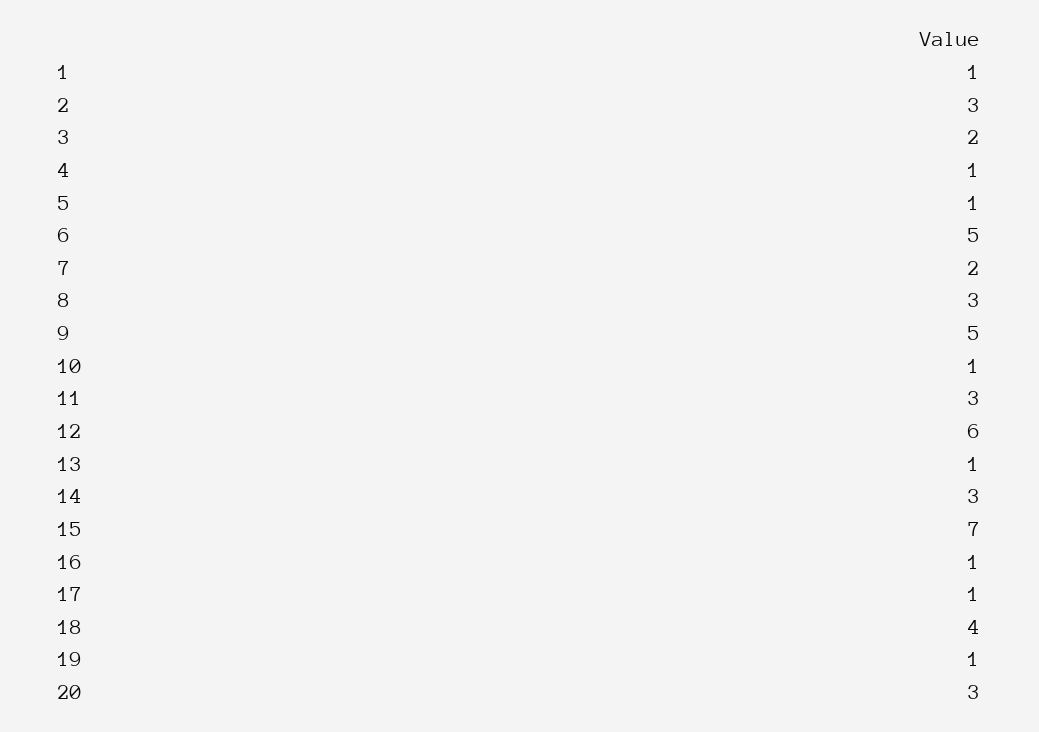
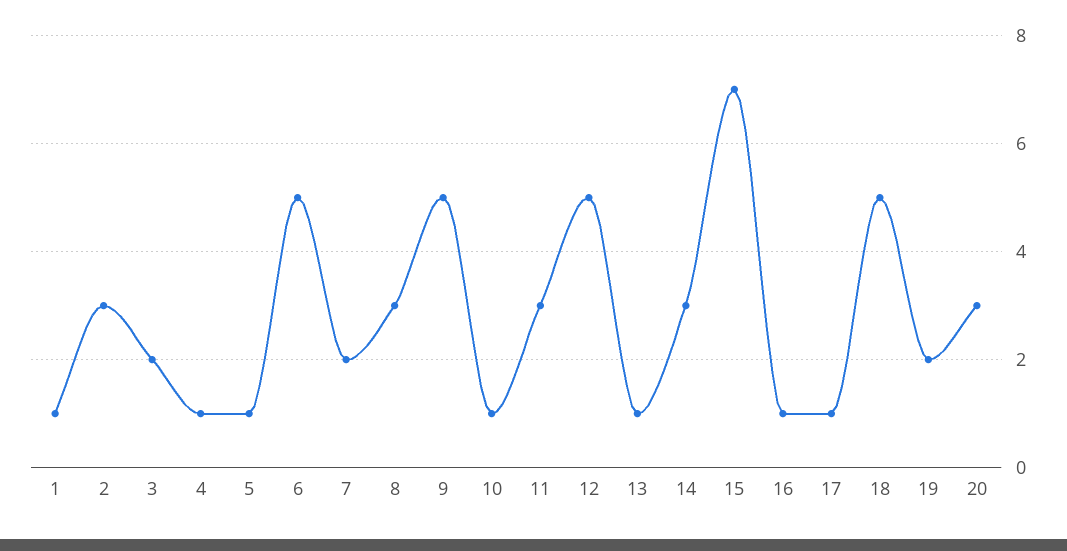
  {
    "1": 1,
    "2": 3,
    "3": 2,
    "4": 1,
    "5": 1,
    "6": 5,
    "7": 2,
    "8": 3,
    "9": 5,
    "10": 1,
    "11": 3,
-   "12": 6,
+   "12": 5,
    "13": 1,
    "14": 3,
    "15": 7,
    "16": 1,
    "17": 1,
-   "18": 4,
+   "18": 5,
-   "19": 1,
+   "19": 2,
    "20": 3
  }

